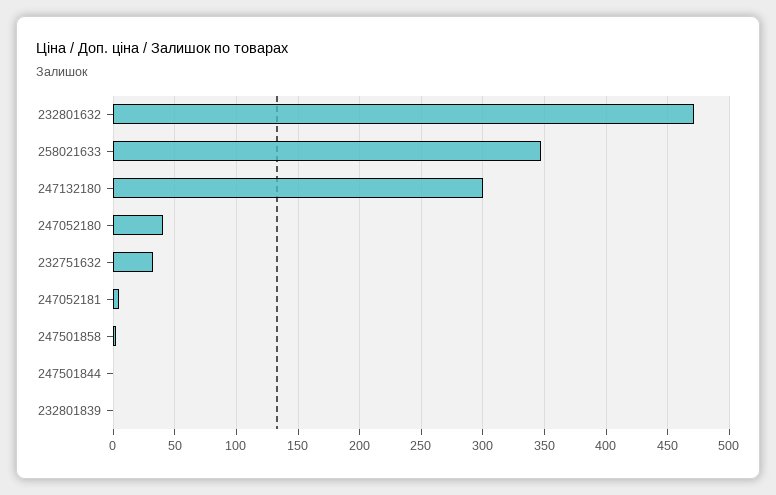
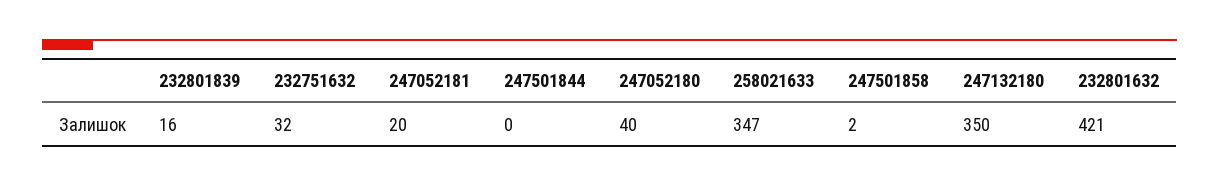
  {
-   "232801632": 470,
+   "232801632": 421,
    "258021633": 347,
-   "247132180": 300,
+   "247132180": 350,
    "247052180": 40,
    "232751632": 32,
-   "247052181": 5,
+   "247052181": 20,
    "247501858": 2,
    "247501844": 0,
-   "232801839": 0
+   "232801839": 16
  }

